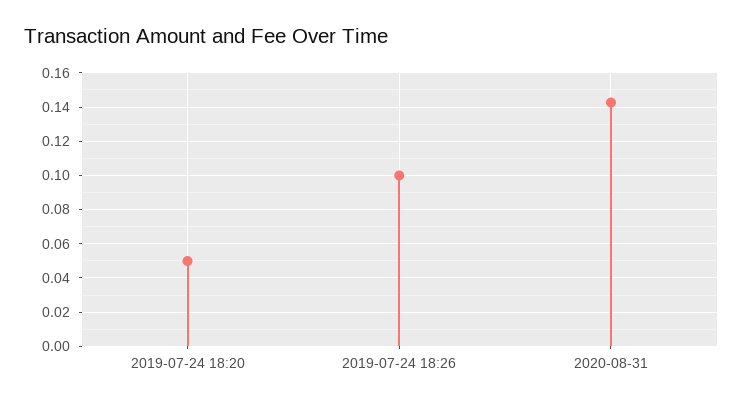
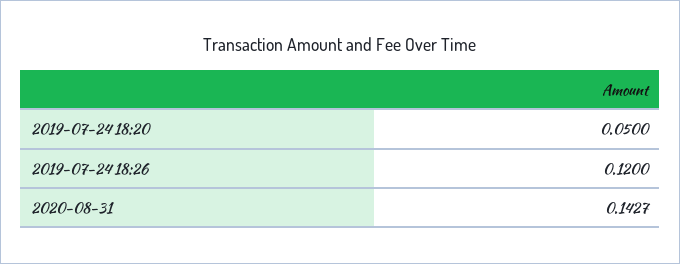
  {
    "2019-07-24 18:20": 0.05,
-   "2019-07-24 18:26": 0.1,
+   "2019-07-24 18:26": 0.12,
    "2020-08-31": 0.1427
  }

